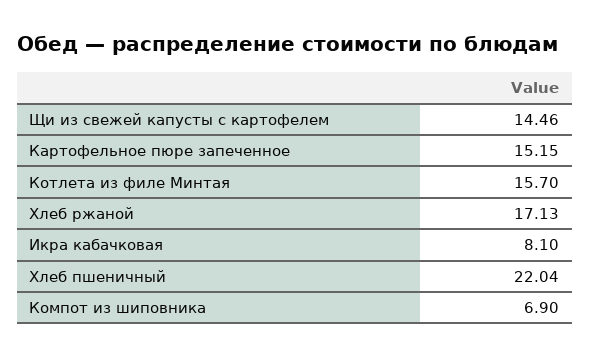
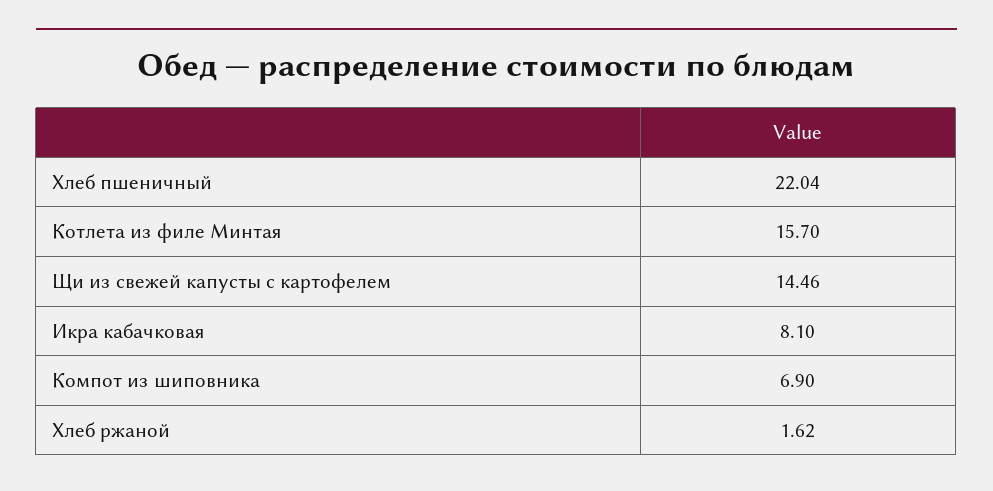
  {
    "Щи из свежей капусты с картофелем": 14.46,
-   "Картофельное пюре запеченное": 15.15,
    "Котлета из филе Минтая": 15.7,
-   "Хлеб ржаной": 17.13,
+   "Хлеб ржаной": 1.62,
    "Икра кабачковая": 8.1,
    "Хлеб пшеничный": 22.04,
    "Компот из шиповника": 6.9
  }

